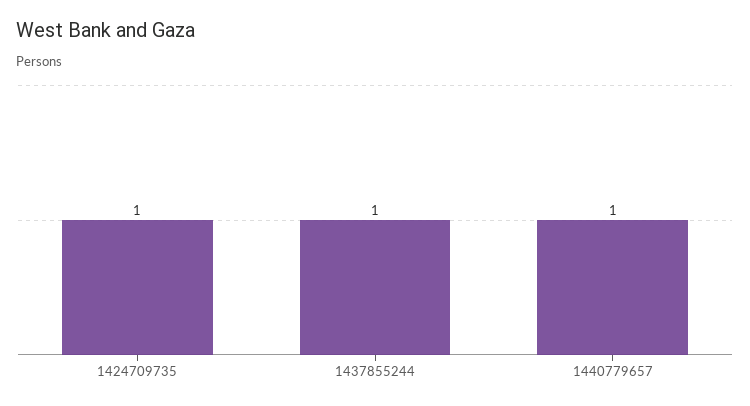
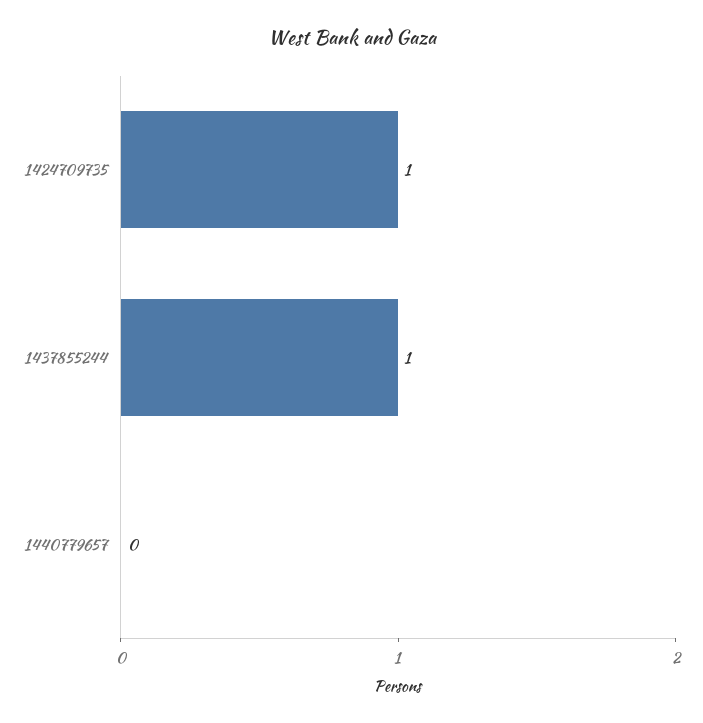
  {
    "1424709735": 1,
    "1437855244": 1,
-   "1440779657": 1
+   "1440779657": 0
  }

